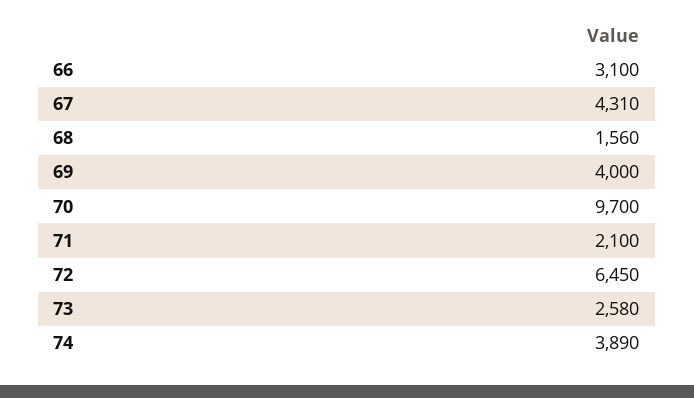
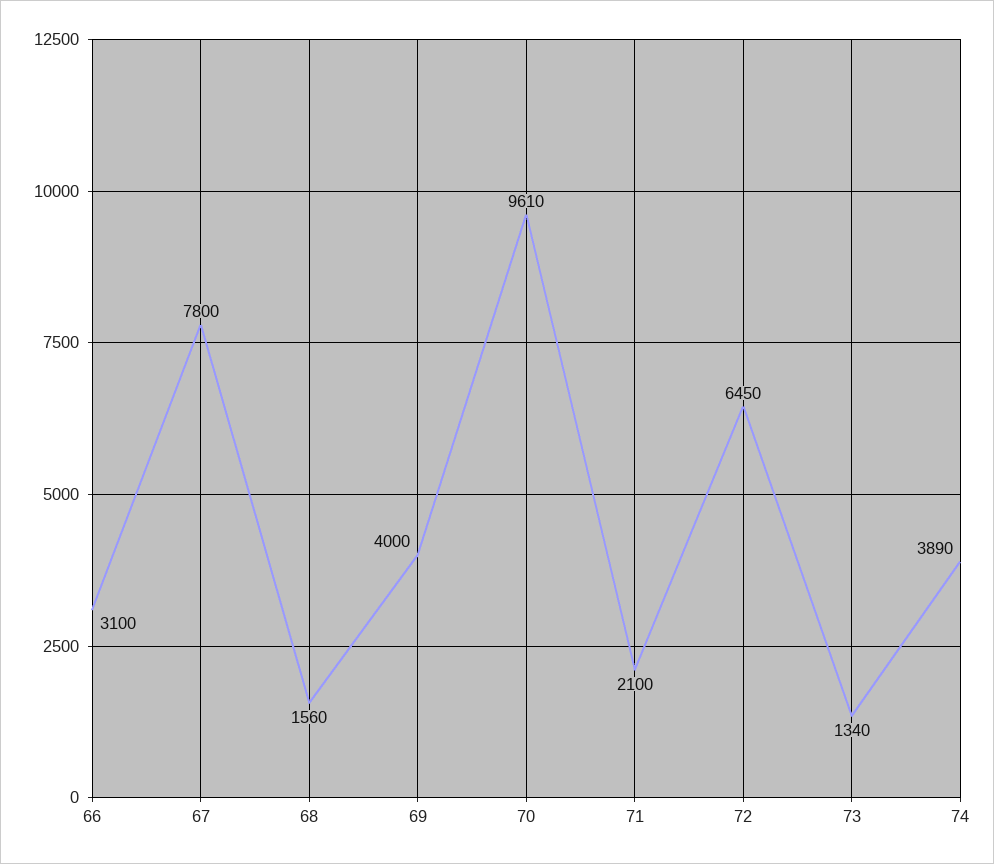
  {
    "66": 3100,
-   "67": 4310,
+   "67": 7800,
    "68": 1560,
    "69": 4000,
-   "70": 9700,
+   "70": 9610,
    "71": 2100,
    "72": 6450,
-   "73": 2580,
+   "73": 1340,
    "74": 3890
  }

